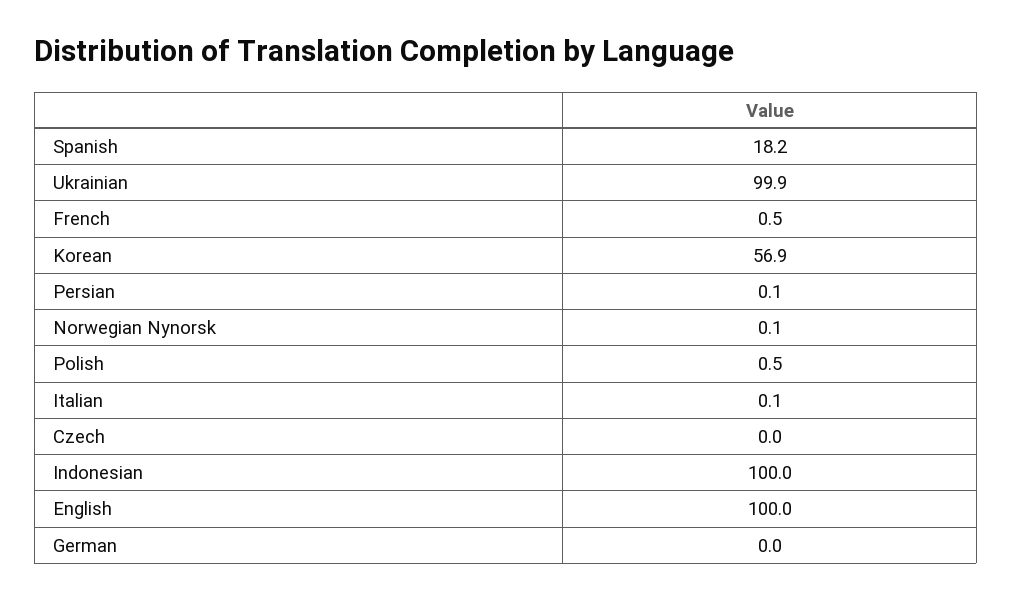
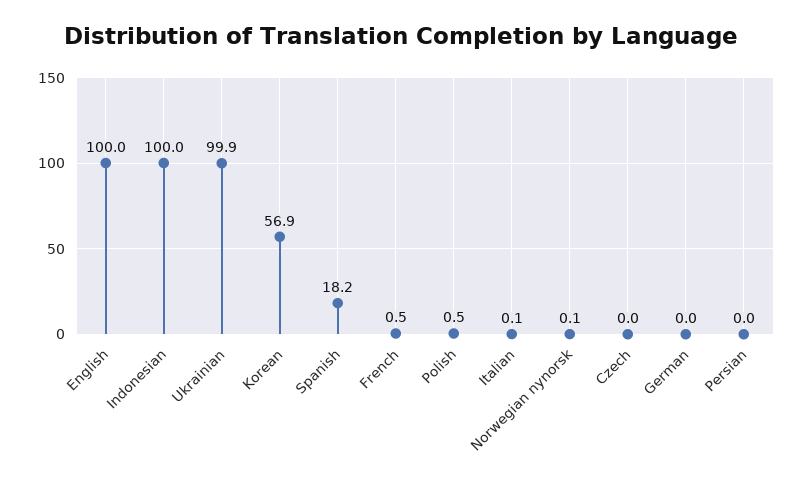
  {
    "Spanish": 18.2,
    "Ukrainian": 99.9,
    "French": 0.5,
    "Korean": 56.9,
-   "Persian": 0.1,
+   "Persian": 0,
    "Norwegian Nynorsk": 0.1,
    "Polish": 0.5,
    "Italian": 0.1,
    "Czech": 0,
    "Indonesian": 100,
    "English": 100,
    "German": 0
  }

